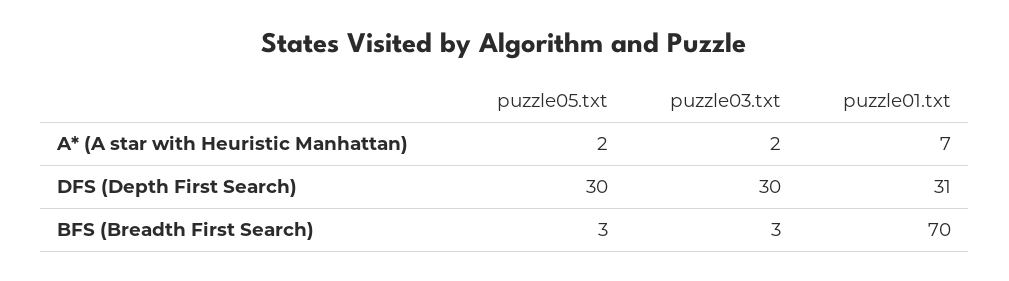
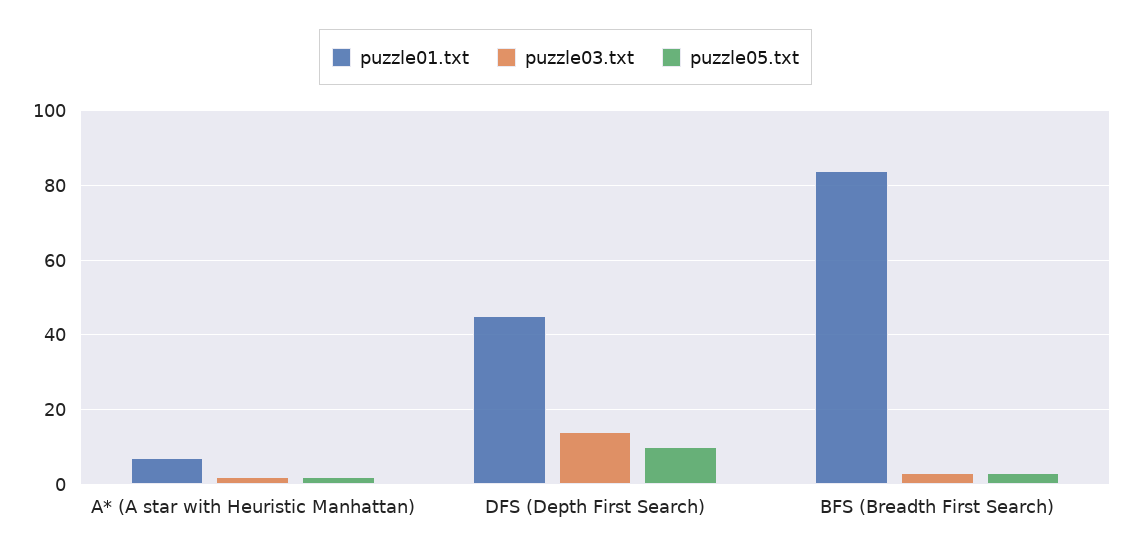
  {
    "puzzle05.txt": {
      "A* (A star with Heuristic Manhattan)": 2,
-     "DFS (Depth First Search)": 30,
+     "DFS (Depth First Search)": 10,
      "BFS (Breadth First Search)": 3
    },
    "puzzle03.txt": {
      "A* (A star with Heuristic Manhattan)": 2,
-     "DFS (Depth First Search)": 30,
+     "DFS (Depth First Search)": 15,
      "BFS (Breadth First Search)": 3
    },
    "puzzle01.txt": {
      "A* (A star with Heuristic Manhattan)": 7,
-     "DFS (Depth First Search)": 31,
+     "DFS (Depth First Search)": 45,
-     "BFS (Breadth First Search)": 70
+     "BFS (Breadth First Search)": 85
    }
  }

